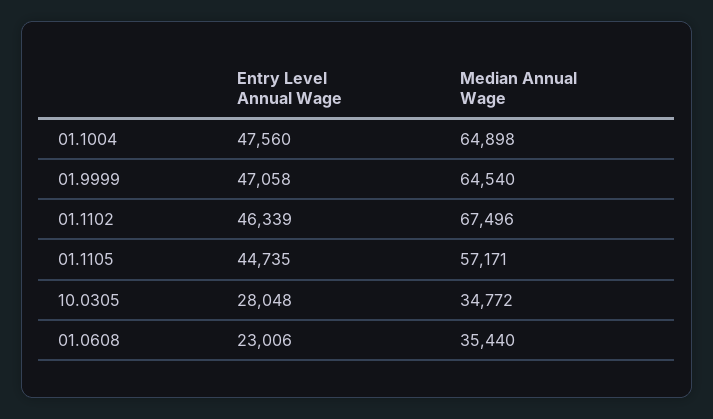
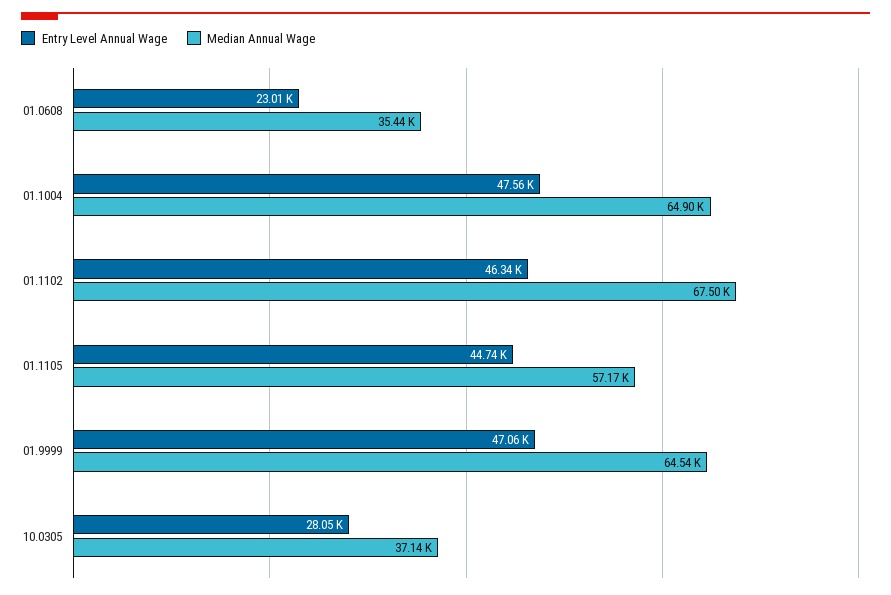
  {
    "Entry Level Annual Wage": {
      "01.1004": 47560,
      "01.9999": 47058,
      "01.1102": 46339,
      "01.1105": 44735,
      "10.0305": 28048,
      "01.0608": 23006
    },
    "Median Annual Wage": {
      "01.1004": 64898,
      "01.9999": 64540,
      "01.1102": 67496,
      "01.1105": 57171,
-     "10.0305": 34772,
+     "10.0305": 37140,
      "01.0608": 35440
    }
  }

